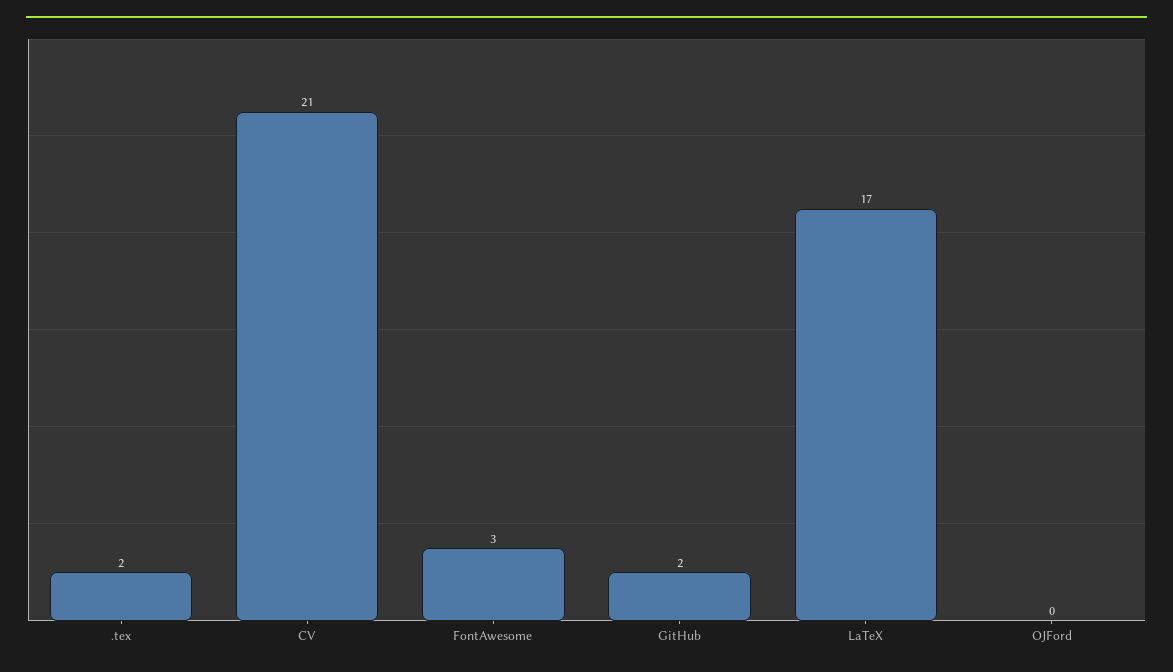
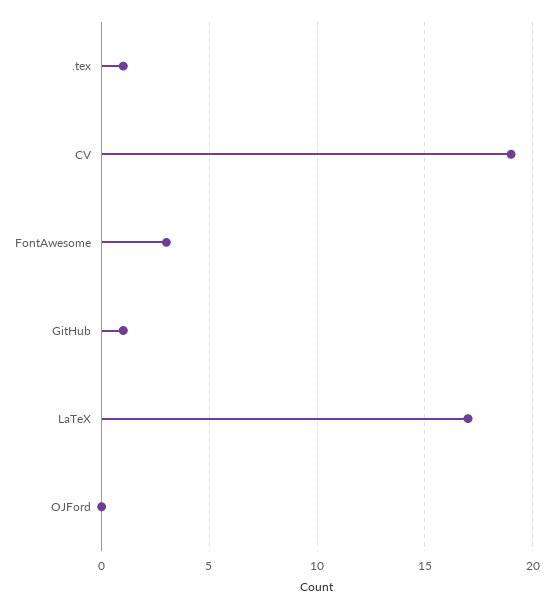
  {
-   ".tex": 2,
+   ".tex": 1,
-   "CV": 21,
+   "CV": 19,
    "FontAwesome": 3,
-   "GitHub": 2,
+   "GitHub": 1,
    "LaTeX": 17,
    "OJFord": 0
  }

